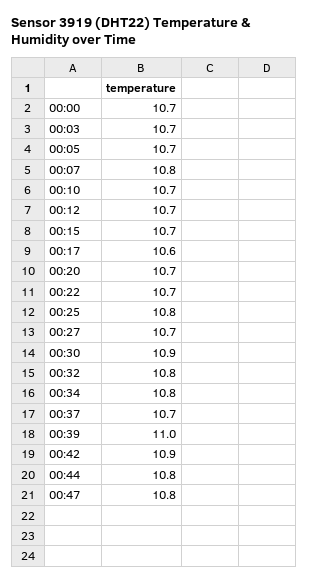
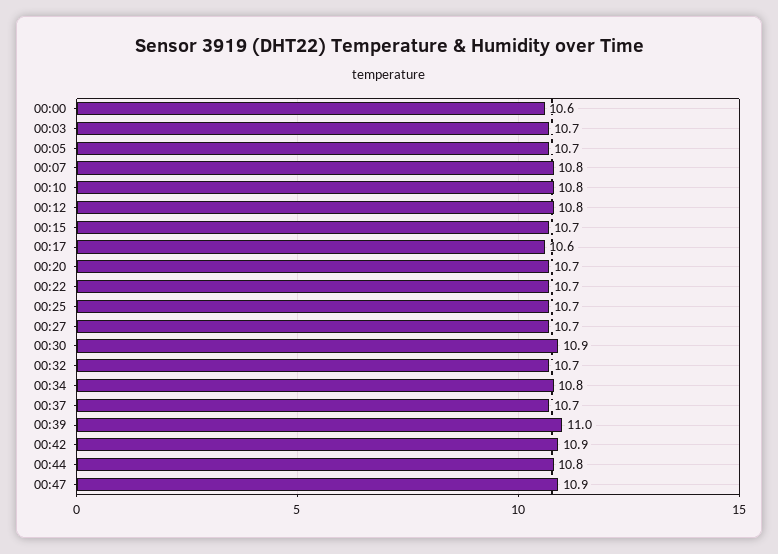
  {
-   "00:00": 10.7,
+   "00:00": 10.6,
    "00:03": 10.7,
    "00:05": 10.7,
    "00:07": 10.8,
-   "00:10": 10.7,
+   "00:10": 10.8,
-   "00:12": 10.7,
+   "00:12": 10.8,
    "00:15": 10.7,
    "00:17": 10.6,
    "00:20": 10.7,
    "00:22": 10.7,
-   "00:25": 10.8,
+   "00:25": 10.7,
    "00:27": 10.7,
    "00:30": 10.9,
-   "00:32": 10.8,
+   "00:32": 10.7,
    "00:34": 10.8,
    "00:37": 10.7,
    "00:39": 11,
    "00:42": 10.9,
    "00:44": 10.8,
-   "00:47": 10.8
+   "00:47": 10.9
  }

